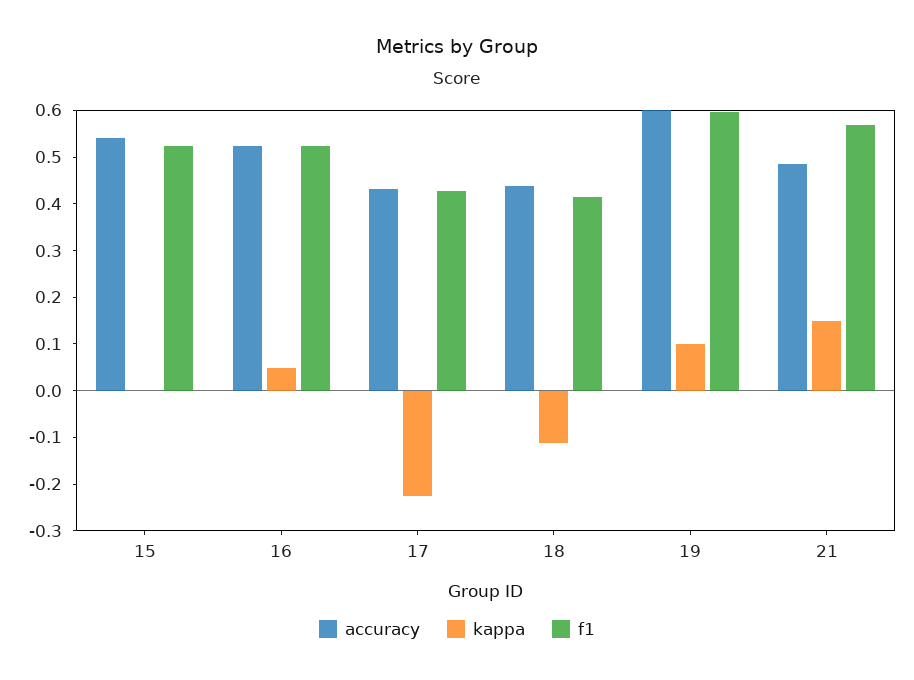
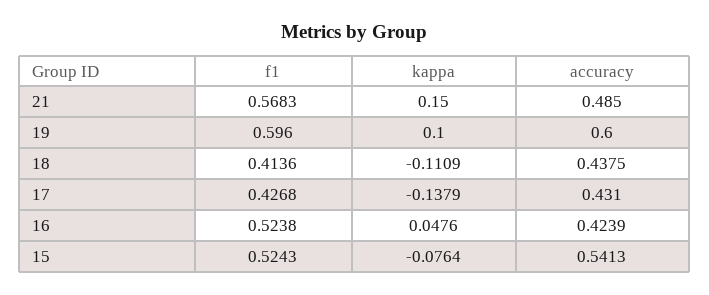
  {
    "accuracy": {
      "15": 0.5413,
-     "16": 0.52,
+     "16": 0.4239,
      "17": 0.431,
      "18": 0.4375,
      "19": 0.6,
      "21": 0.485
    },
    "kappa": {
-     "15": 0,
+     "15": -0.0764,
      "16": 0.0476,
-     "17": -0.22,
+     "17": -0.1379,
      "18": -0.1109,
      "19": 0.1,
      "21": 0.15
    },
    "f1": {
      "15": 0.5243,
      "16": 0.5238,
      "17": 0.4268,
      "18": 0.4136,
      "19": 0.596,
      "21": 0.5683
    }
  }

